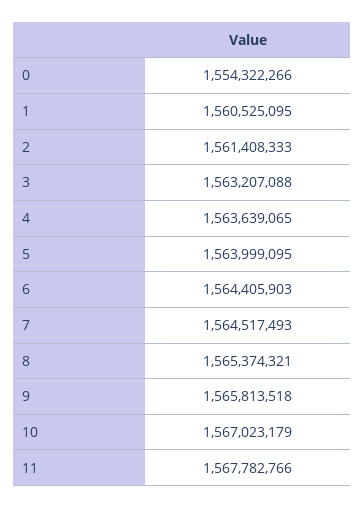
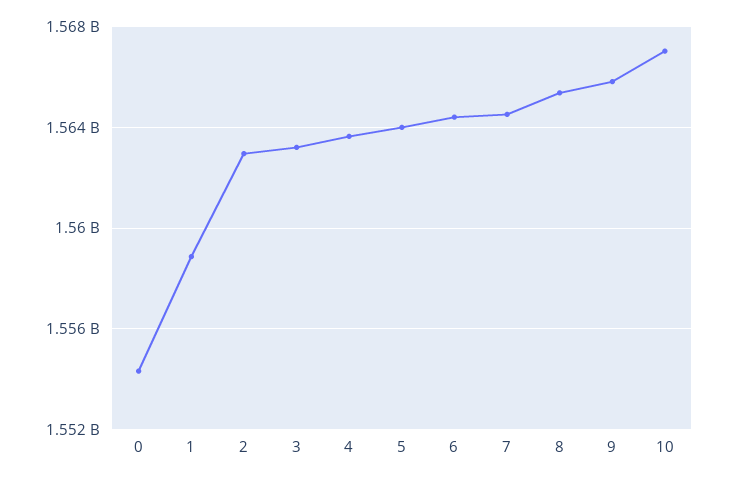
  {
    "0": 1554322266,
-   "1": 1560525095,
+   "1": 1559000000,
-   "2": 1561408333,
+   "2": 1563000000,
    "3": 1563207088,
    "4": 1563639065,
    "5": 1563999095,
    "6": 1564405903,
    "7": 1564517493,
    "8": 1565374321,
    "9": 1565813518,
-   "10": 1567023179,
+   "10": 1567023179
-   "11": 1567782766
  }

